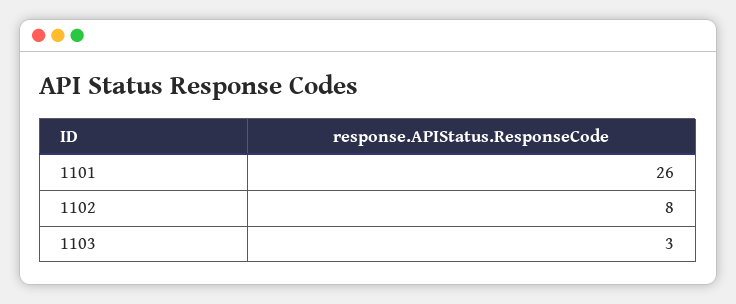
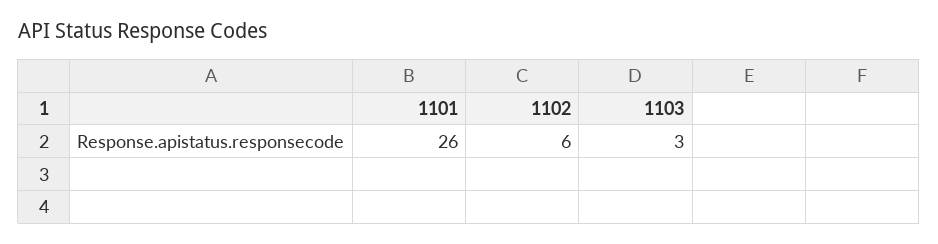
  {
    "1101": 26,
-   "1102": 8,
+   "1102": 6,
    "1103": 3
  }

